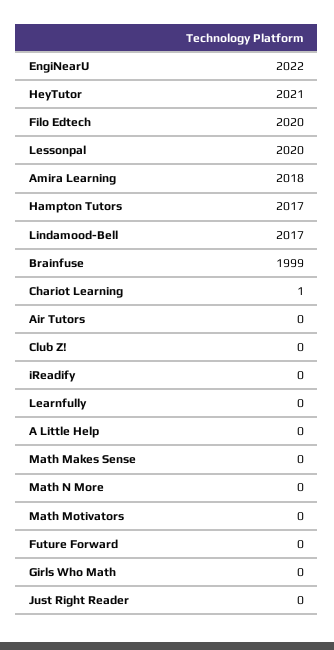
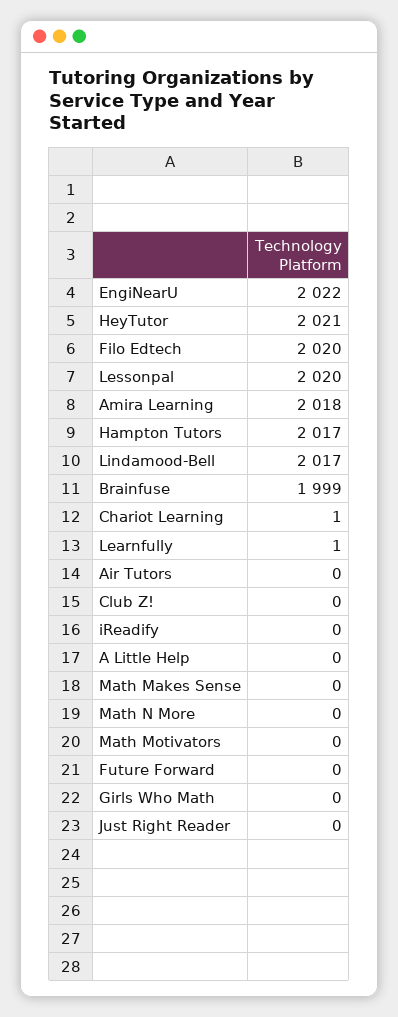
  {
    "EngiNearU": 2022,
    "HeyTutor": 2021,
    "Filo Edtech": 2020,
    "Lessonpal": 2020,
    "Amira Learning": 2018,
    "Hampton Tutors": 2017,
    "Lindamood-Bell": 2017,
    "Brainfuse": 1999,
    "Chariot Learning": 1,
    "Air Tutors": 0,
    "Club Z!": 0,
    "iReadify": 0,
-   "Learnfully": 0,
+   "Learnfully": 1,
    "A Little Help": 0,
    "Math Makes Sense": 0,
    "Math N More": 0,
    "Math Motivators": 0,
    "Future Forward": 0,
    "Girls Who Math": 0,
    "Just Right Reader": 0
  }

